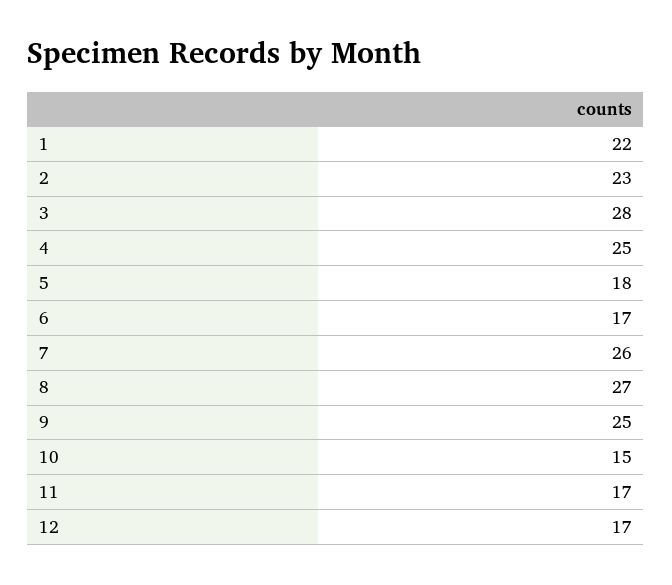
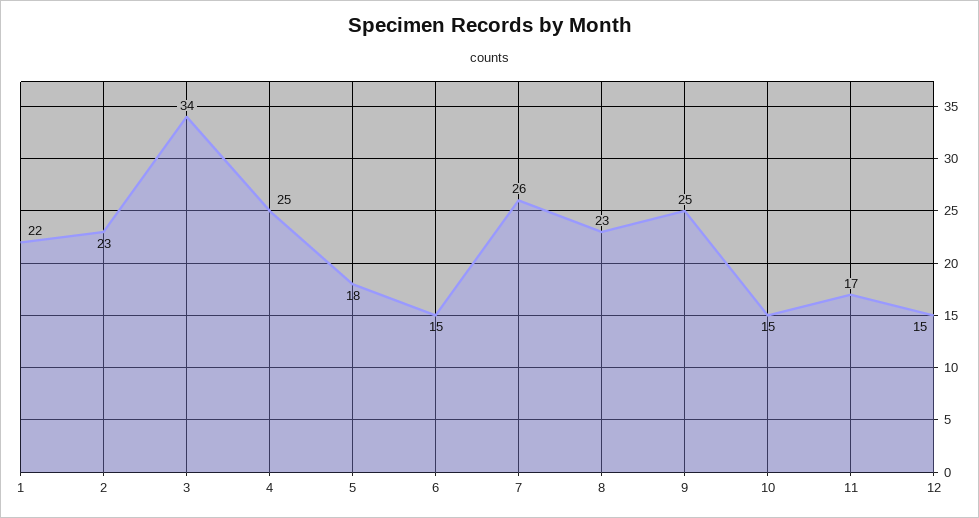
  {
    "1": 22,
    "2": 23,
-   "3": 28,
+   "3": 34,
    "4": 25,
    "5": 18,
-   "6": 17,
+   "6": 15,
    "7": 26,
-   "8": 27,
+   "8": 23,
    "9": 25,
    "10": 15,
    "11": 17,
-   "12": 17
+   "12": 15
  }

